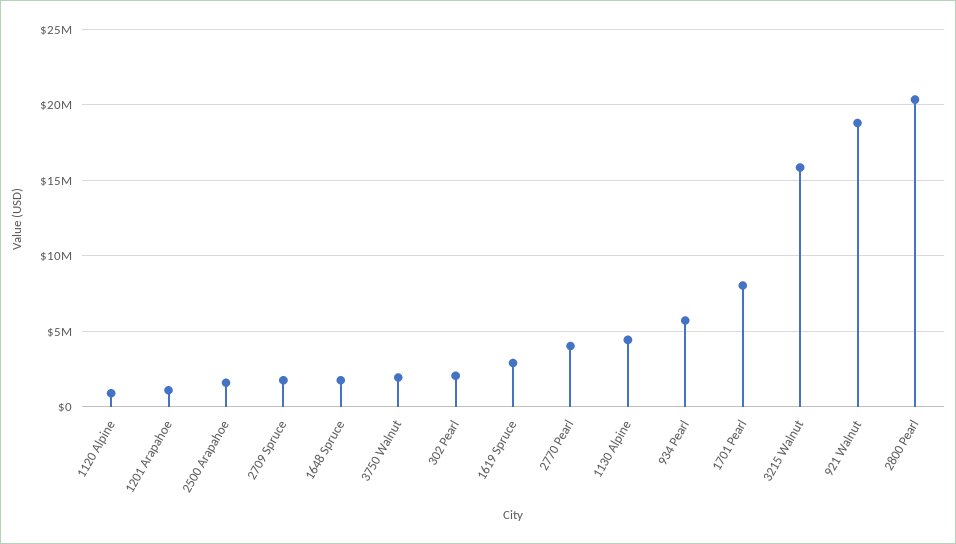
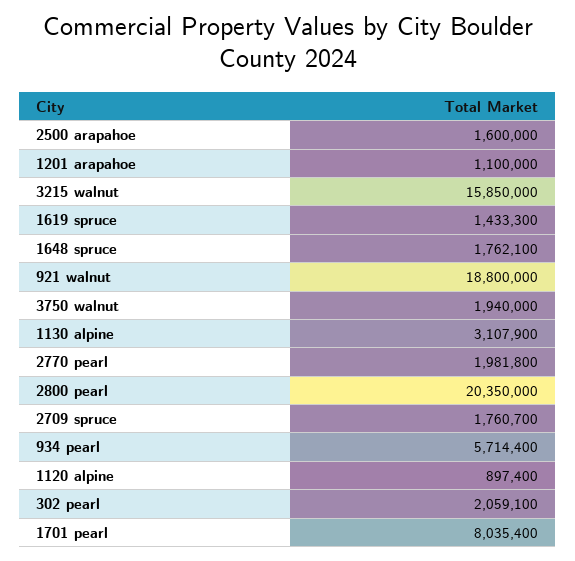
  {
    "1120 Alpine": 897400,
    "1201 Arapahoe": 1100000,
    "2500 Arapahoe": 1600000,
    "2709 Spruce": 1760700,
    "1648 Spruce": 1762100,
    "3750 Walnut": 1940000,
    "302 Pearl": 2059100,
-   "1619 Spruce": 3000000,
+   "1619 Spruce": 1433300,
-   "2770 Pearl": 4000000,
+   "2770 Pearl": 1981800,
-   "1130 Alpine": 4500000,
+   "1130 Alpine": 3107900,
    "934 Pearl": 5714400,
    "1701 Pearl": 8035400,
    "3215 Walnut": 15850000,
    "921 Walnut": 18800000,
    "2800 Pearl": 20350000
  }

